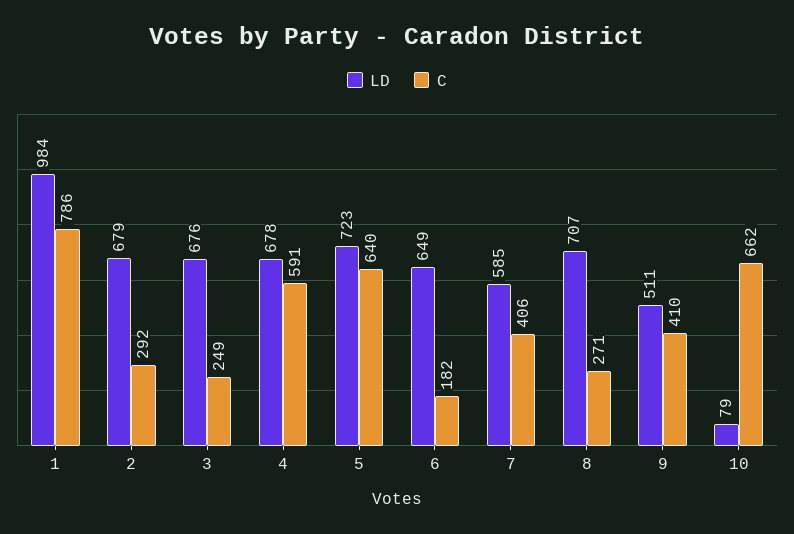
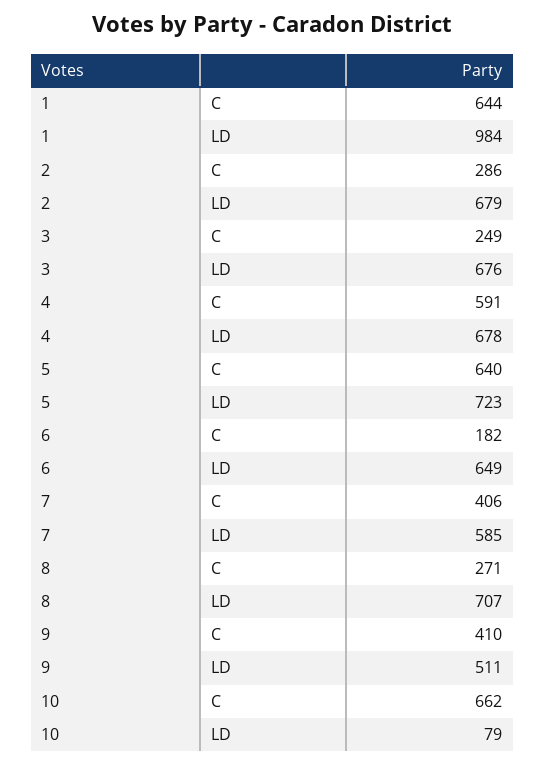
  {
    "LD": {
      "1": 984,
      "2": 679,
      "3": 676,
      "4": 678,
      "5": 723,
      "6": 649,
      "7": 585,
      "8": 707,
      "9": 511,
      "10": 79
    },
    "C": {
-     "1": 786,
+     "1": 644,
-     "2": 292,
+     "2": 286,
      "3": 249,
      "4": 591,
      "5": 640,
      "6": 182,
      "7": 406,
      "8": 271,
      "9": 410,
      "10": 662
    }
  }

